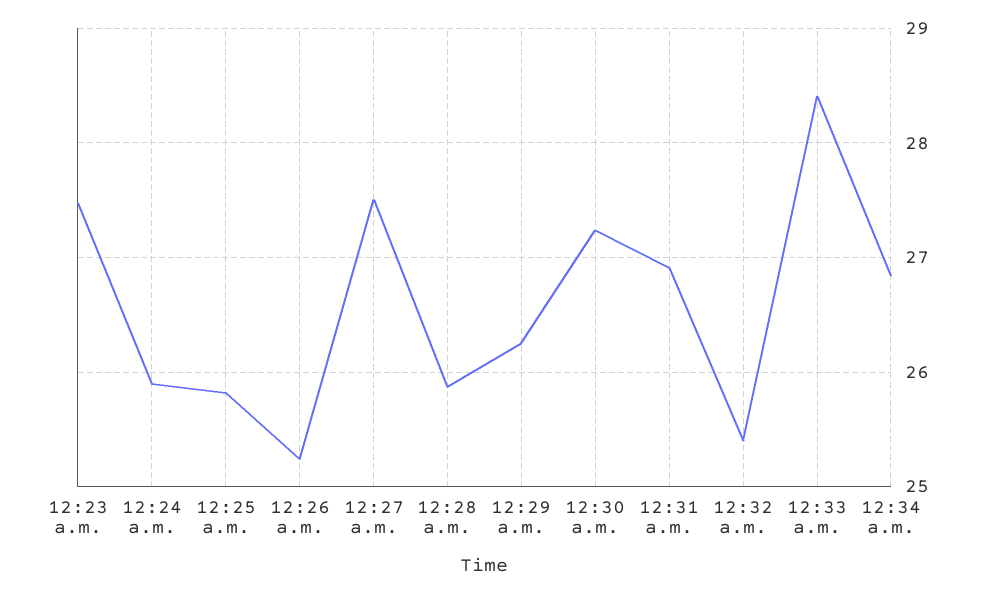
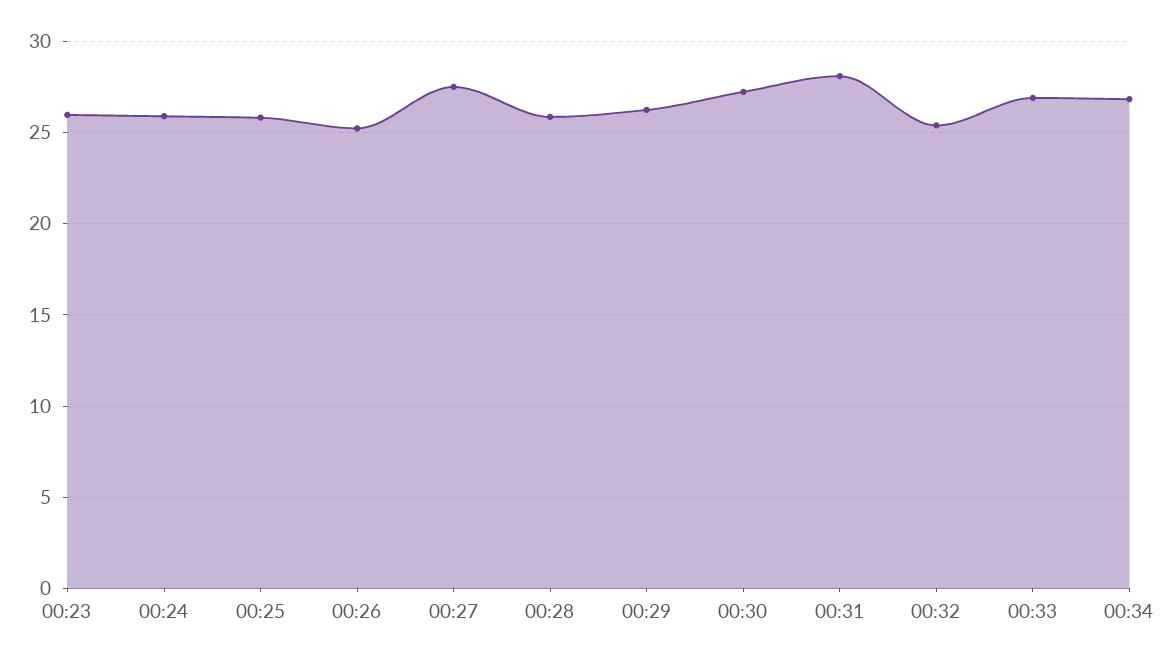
  {
-   "12:23 a.m.": 27.5,
+   "12:23 a.m.": 26,
    "12:24 a.m.": 25.9,
    "12:25 a.m.": 25.8,
    "12:26 a.m.": 25.2,
    "12:27 a.m.": 27.5,
    "12:28 a.m.": 25.9,
    "12:29 a.m.": 26.3,
    "12:30 a.m.": 27.2,
-   "12:31 a.m.": 26.9,
+   "12:31 a.m.": 28,
    "12:32 a.m.": 25.4,
-   "12:33 a.m.": 28.4,
+   "12:33 a.m.": 27,
    "12:34 a.m.": 26.8
  }

